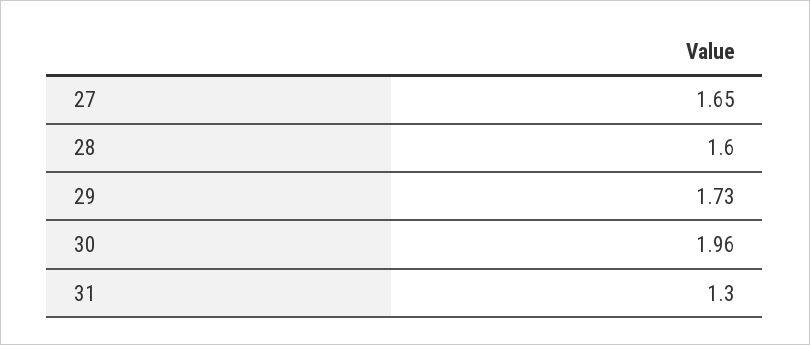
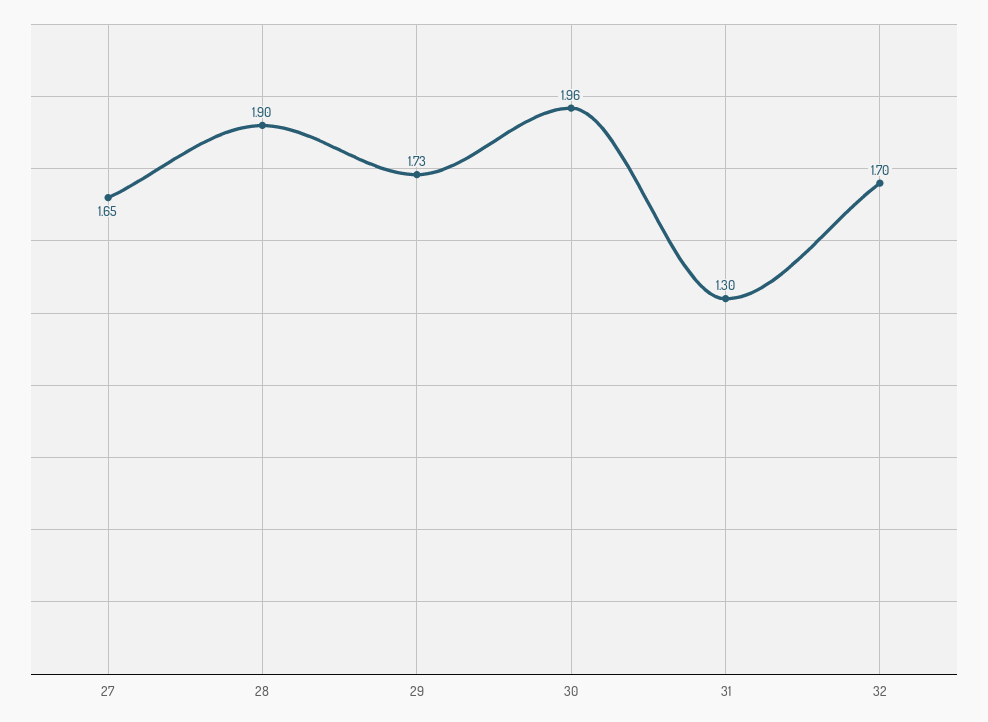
  {
    "27": 1.65,
-   "28": 1.6,
+   "28": 1.9,
    "29": 1.73,
    "30": 1.96,
-   "31": 1.3
+   "31": 1.3,
+   "32": 1.7
  }

